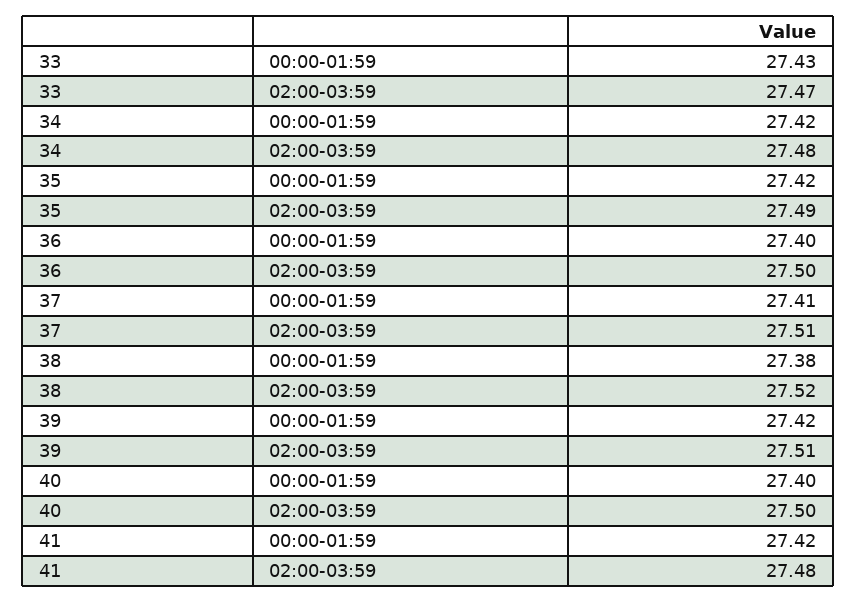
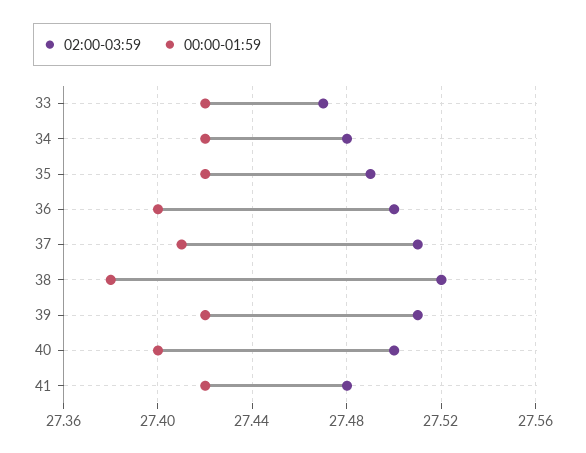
  {
    "00:00-01:59": {
-     "33": 27.43,
+     "33": 27.42,
      "34": 27.42,
      "35": 27.42,
      "36": 27.4,
      "37": 27.41,
      "38": 27.38,
      "39": 27.42,
      "40": 27.4,
      "41": 27.42
    },
    "02:00-03:59": {
      "33": 27.47,
      "34": 27.48,
      "35": 27.49,
      "36": 27.5,
      "37": 27.51,
      "38": 27.52,
      "39": 27.51,
      "40": 27.5,
      "41": 27.48
    }
  }

